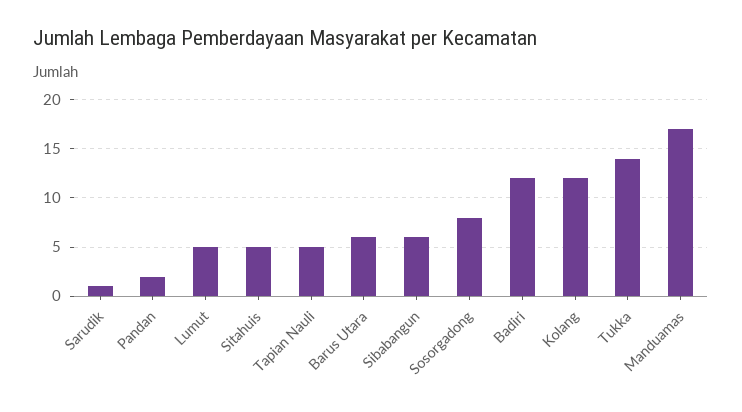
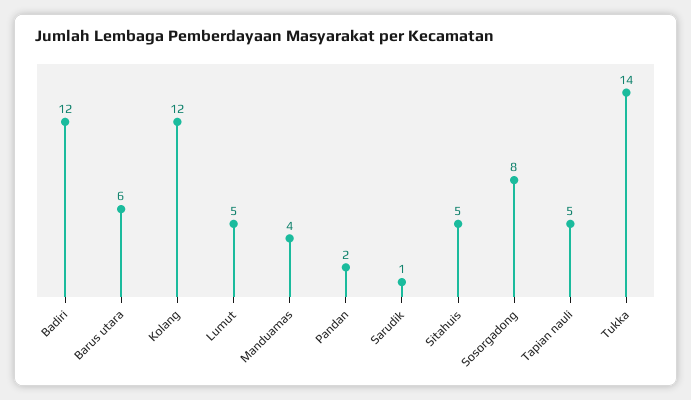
  {
    "Sarudik": 1,
    "Pandan": 2,
    "Lumut": 5,
    "Sitahuis": 5,
    "Tapian Nauli": 5,
    "Barus Utara": 6,
-   "Sibabangun": 6,
    "Sosorgadong": 8,
    "Badiri": 12,
    "Kolang": 12,
    "Tukka": 14,
-   "Manduamas": 17
+   "Manduamas": 4
  }

